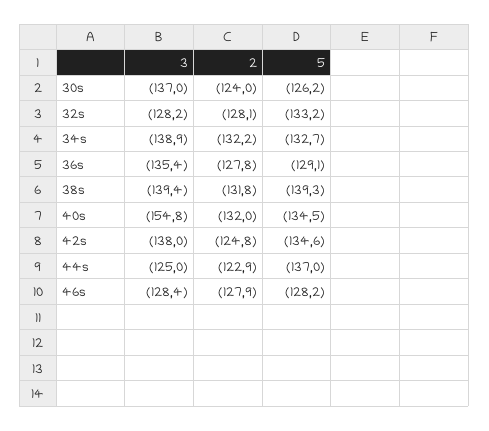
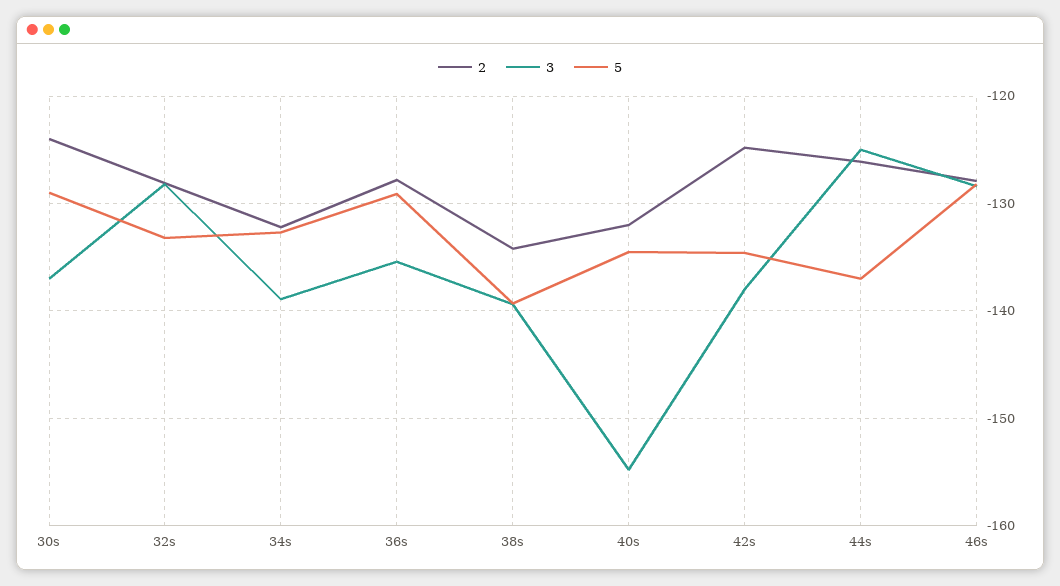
  {
    "3": {
      "30s": -137,
      "32s": -128.2,
      "34s": -138.9,
      "36s": -135.4,
      "38s": -139.4,
      "40s": -154.8,
      "42s": -138,
      "44s": -125,
      "46s": -128.4
    },
    "2": {
      "30s": -124,
      "32s": -128.1,
      "34s": -132.2,
      "36s": -127.8,
-     "38s": -131.8,
+     "38s": -134,
      "40s": -132,
      "42s": -124.8,
-     "44s": -122.9,
+     "44s": -126,
      "46s": -127.9
    },
    "5": {
-     "30s": -126.2,
+     "30s": -129,
      "32s": -133.2,
      "34s": -132.7,
      "36s": -129.1,
      "38s": -139.3,
      "40s": -134.5,
      "42s": -134.6,
      "44s": -137,
      "46s": -128.2
    }
  }

